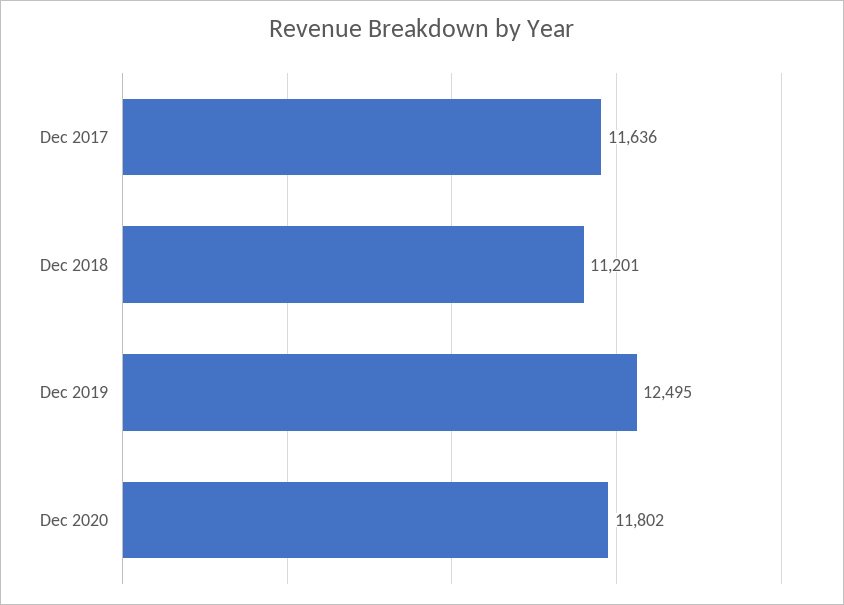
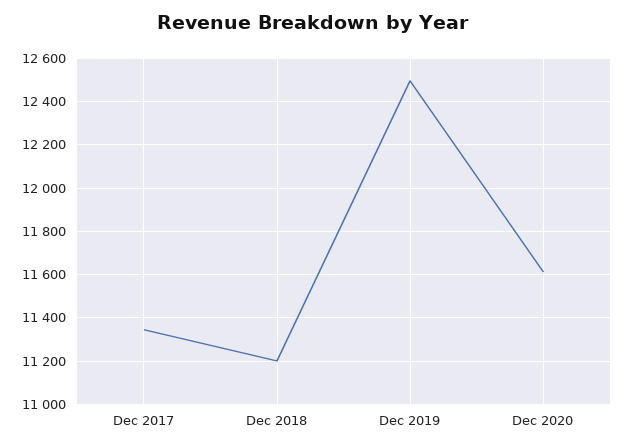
  {
-   "Dec 2017": 11636,
+   "Dec 2017": 11350,
    "Dec 2018": 11201,
    "Dec 2019": 12495,
-   "Dec 2020": 11802
+   "Dec 2020": 11600
  }

